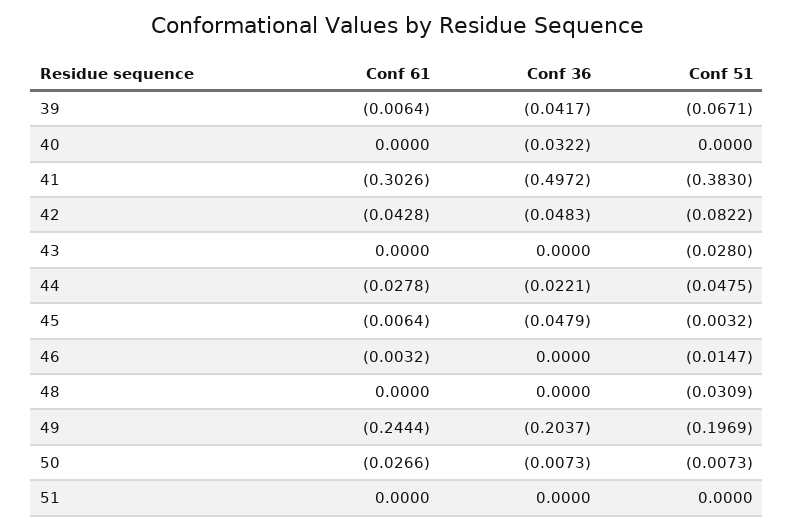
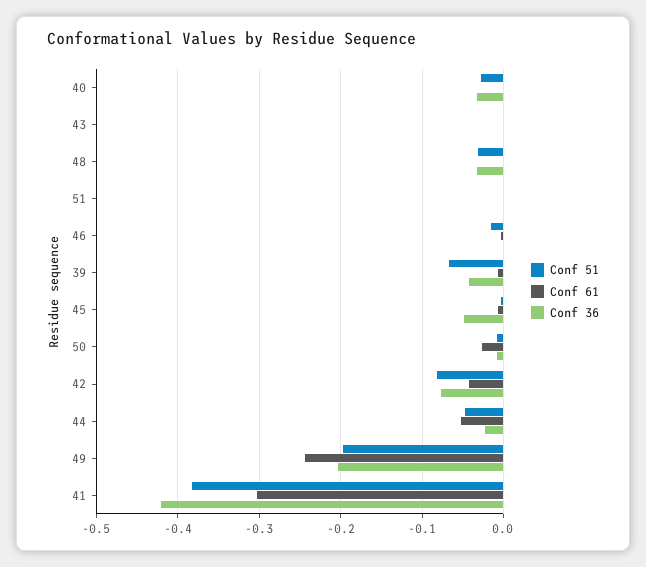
  {
    "Conf 61": {
      "39": -0.0064,
      "40": 0,
      "41": -0.3026,
      "42": -0.0428,
      "43": 0,
-     "44": -0.0278,
+     "44": -0.05,
      "45": -0.0064,
      "46": -0.0032,
      "48": 0,
      "49": -0.2444,
      "50": -0.0266,
      "51": 0
    },
    "Conf 36": {
      "39": -0.0417,
      "40": -0.0322,
-     "41": -0.4972,
+     "41": -0.42,
-     "42": -0.0483,
+     "42": -0.08,
      "43": 0,
      "44": -0.0221,
      "45": -0.0479,
      "46": 0,
-     "48": 0,
+     "48": -0.03,
      "49": -0.2037,
      "50": -0.0073,
      "51": 0
    },
    "Conf 51": {
      "39": -0.0671,
-     "40": 0,
+     "40": -0.03,
      "41": -0.383,
      "42": -0.0822,
-     "43": -0.028,
+     "43": 0,
      "44": -0.0475,
      "45": -0.0032,
      "46": -0.0147,
      "48": -0.0309,
      "49": -0.1969,
      "50": -0.0073,
      "51": 0
    }
  }

